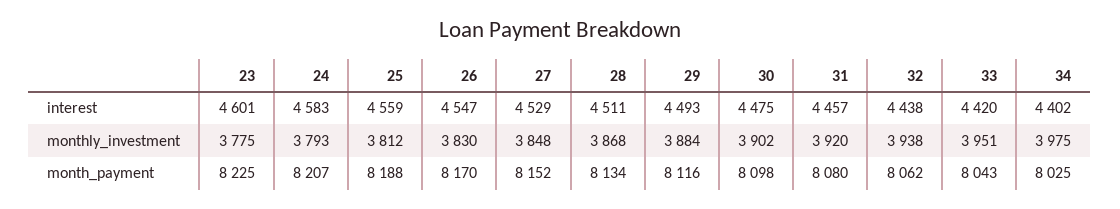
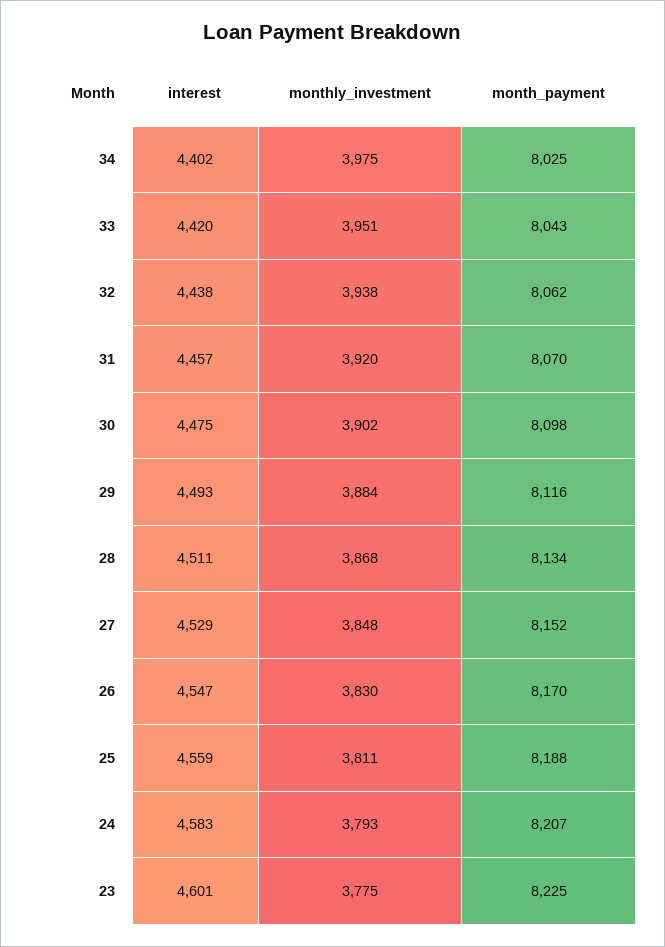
  {
    "23": {
      "interest": 4601,
      "monthly_investment": 3775,
      "month_payment": 8225
    },
    "24": {
      "interest": 4583,
      "monthly_investment": 3793,
      "month_payment": 8207
    },
    "25": {
      "interest": 4559,
-     "monthly_investment": 3812,
+     "monthly_investment": 3811,
      "month_payment": 8188
    },
    "26": {
      "interest": 4547,
      "monthly_investment": 3830,
      "month_payment": 8170
    },
    "27": {
      "interest": 4529,
      "monthly_investment": 3848,
      "month_payment": 8152
    },
    "28": {
      "interest": 4511,
      "monthly_investment": 3868,
      "month_payment": 8134
    },
    "29": {
      "interest": 4493,
      "monthly_investment": 3884,
      "month_payment": 8116
    },
    "30": {
      "interest": 4475,
      "monthly_investment": 3902,
      "month_payment": 8098
    },
    "31": {
      "interest": 4457,
      "monthly_investment": 3920,
-     "month_payment": 8080
+     "month_payment": 8070
    },
    "32": {
      "interest": 4438,
      "monthly_investment": 3938,
      "month_payment": 8062
    },
    "33": {
      "interest": 4420,
      "monthly_investment": 3951,
      "month_payment": 8043
    },
    "34": {
      "interest": 4402,
      "monthly_investment": 3975,
      "month_payment": 8025
    }
  }

